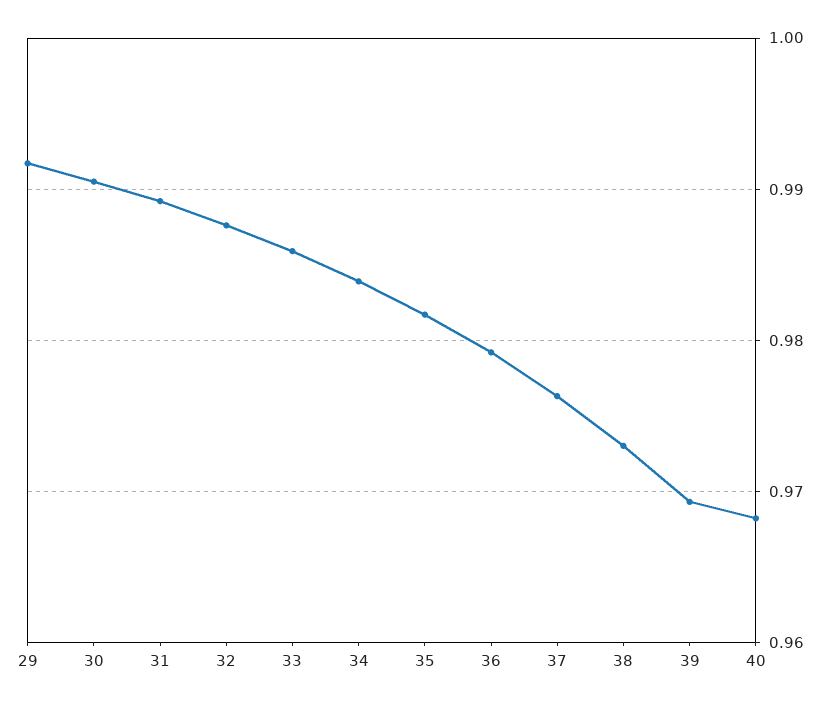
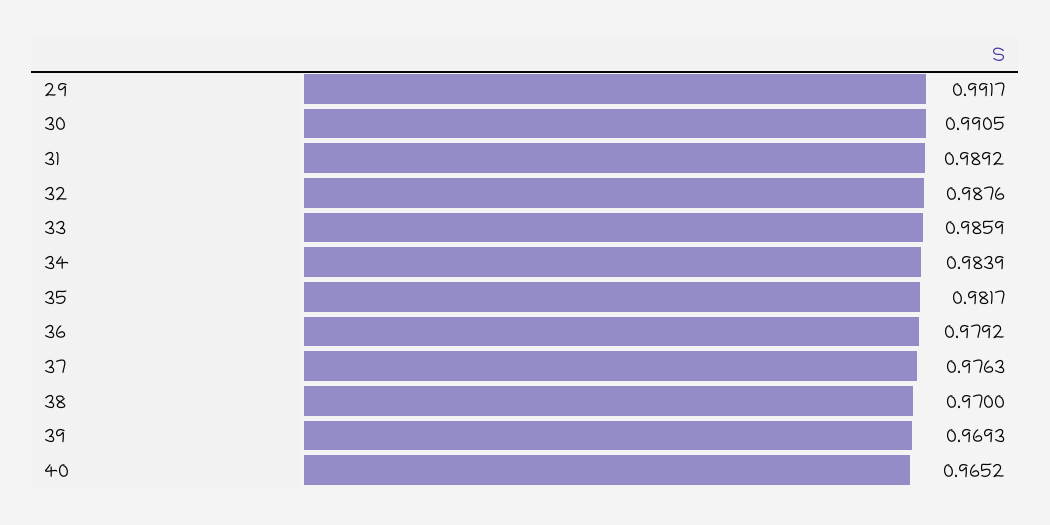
  {
    "29": 0.9917,
    "30": 0.9905,
    "31": 0.9892,
    "32": 0.9876,
    "33": 0.9859,
    "34": 0.9839,
    "35": 0.9817,
    "36": 0.9792,
    "37": 0.9763,
-   "38": 0.973,
+   "38": 0.97,
    "39": 0.9693,
-   "40": 0.968
+   "40": 0.9652
  }

